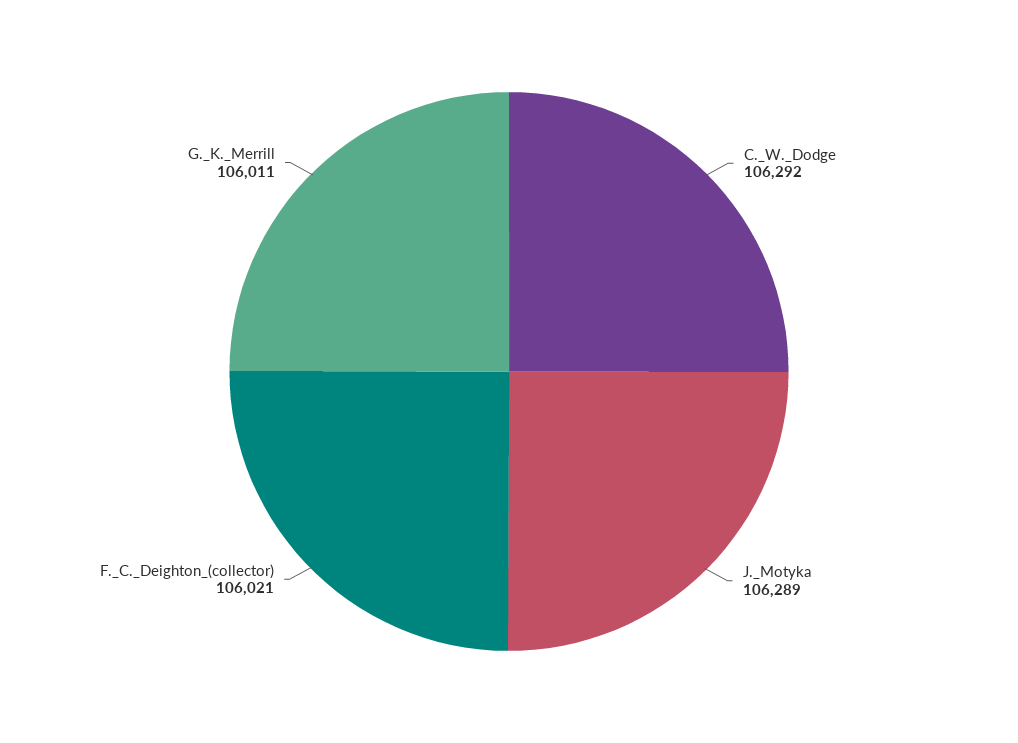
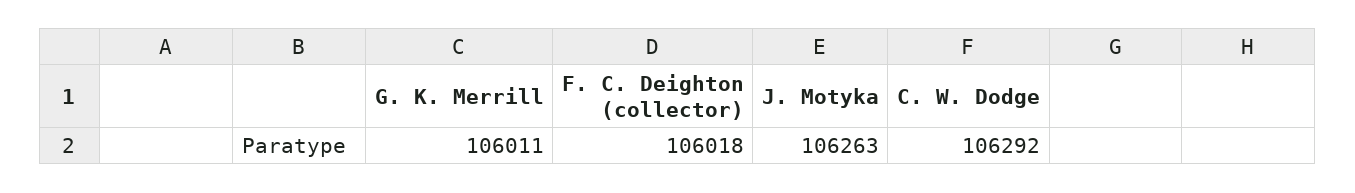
  {
    "C._W._Dodge": 106292,
-   "J._Motyka": 106289,
+   "J._Motyka": 106263,
-   "F._C._Deighton_(collector)": 106021,
+   "F._C._Deighton_(collector)": 106018,
    "G._K._Merrill": 106011
  }

